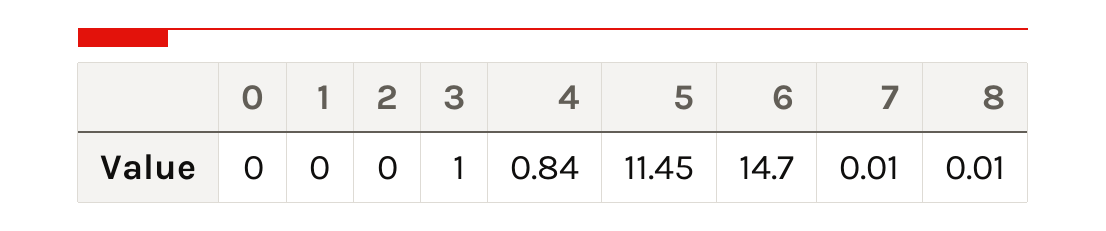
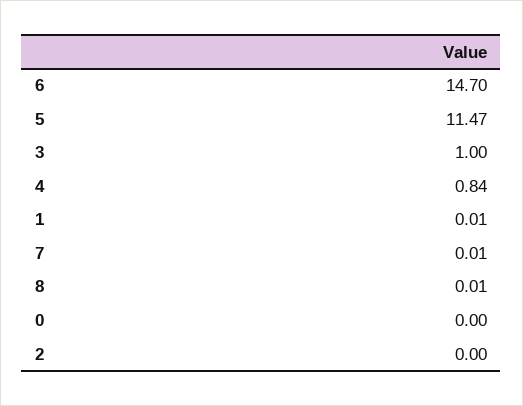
  {
    "0": 0,
-   "1": 0,
+   "1": 0.01,
    "2": 0,
    "3": 1,
    "4": 0.84,
-   "5": 11.45,
+   "5": 11.47,
    "6": 14.7,
    "7": 0.01,
    "8": 0.01
  }

